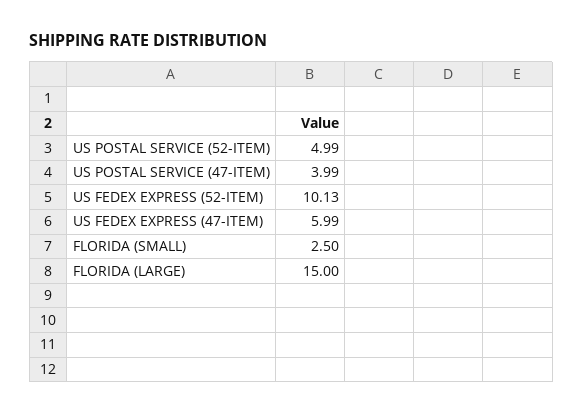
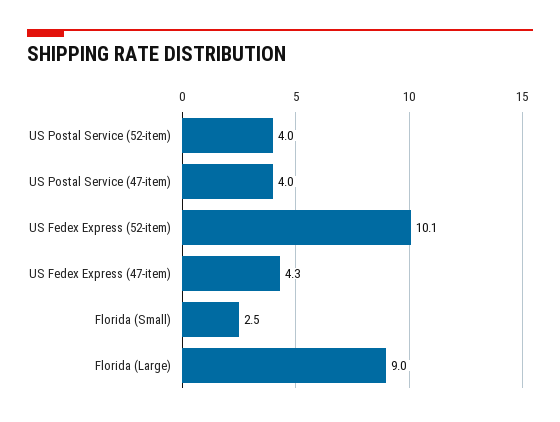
  {
-   "US POSTAL SERVICE (52-ITEM)": 4.99,
+   "US POSTAL SERVICE (52-ITEM)": 4,
    "US POSTAL SERVICE (47-ITEM)": 3.99,
    "US FEDEX EXPRESS (52-ITEM)": 10.13,
-   "US FEDEX EXPRESS (47-ITEM)": 5.99,
+   "US FEDEX EXPRESS (47-ITEM)": 4.3,
    "FLORIDA (SMALL)": 2.5,
-   "FLORIDA (LARGE)": 15
+   "FLORIDA (LARGE)": 9
  }

